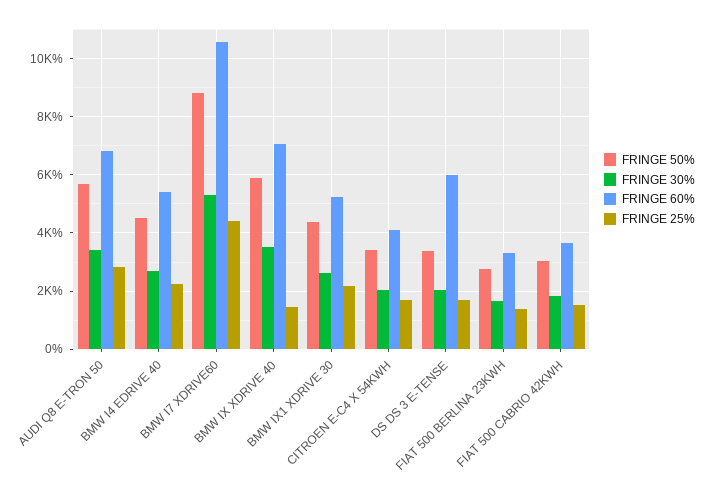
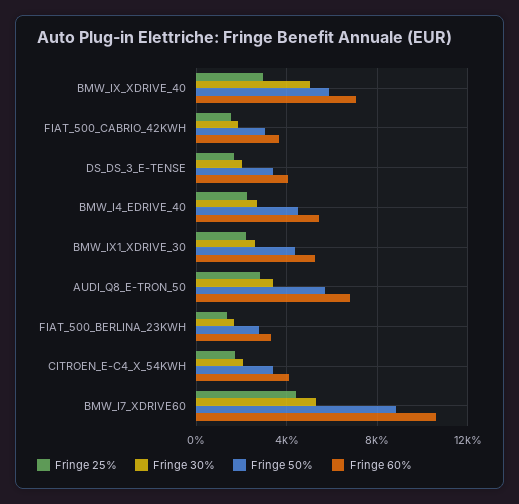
  {
    "FRINGE 50%": {
      "AUDI Q8 E-TRON 50": 5750,
      "BMW I4 EDRIVE 40": 4500,
      "BMW I7 XDRIVE60": 8750,
      "BMW IX XDRIVE 40": 6000,
      "BMW IX1 XDRIVE 30": 4250,
      "CITROEN E-C4 X 54KWH": 3500,
      "DS DS 3 E-TENSE": 3500,
      "FIAT 500 BERLINA 23KWH": 2750,
      "FIAT 500 CABRIO 42KWH": 3000
    },
    "FRINGE 30%": {
      "AUDI Q8 E-TRON 50": 3500,
      "BMW I4 EDRIVE 40": 2750,
      "BMW I7 XDRIVE60": 5250,
-     "BMW IX XDRIVE 40": 3500,
+     "BMW IX XDRIVE 40": 5000,
      "BMW IX1 XDRIVE 30": 2500,
      "CITROEN E-C4 X 54KWH": 2000,
      "DS DS 3 E-TENSE": 2000,
      "FIAT 500 BERLINA 23KWH": 1750,
      "FIAT 500 CABRIO 42KWH": 1750
    },
    "FRINGE 60%": {
      "AUDI Q8 E-TRON 50": 6750,
      "BMW I4 EDRIVE 40": 5500,
      "BMW I7 XDRIVE60": 10500,
      "BMW IX XDRIVE 40": 7000,
      "BMW IX1 XDRIVE 30": 5250,
      "CITROEN E-C4 X 54KWH": 4000,
-     "DS DS 3 E-TENSE": 6000,
+     "DS DS 3 E-TENSE": 4000,
      "FIAT 500 BERLINA 23KWH": 3250,
      "FIAT 500 CABRIO 42KWH": 3750
    },
    "FRINGE 25%": {
      "AUDI Q8 E-TRON 50": 2750,
      "BMW I4 EDRIVE 40": 2250,
      "BMW I7 XDRIVE60": 4500,
-     "BMW IX XDRIVE 40": 1500,
+     "BMW IX XDRIVE 40": 3000,
      "BMW IX1 XDRIVE 30": 2250,
      "CITROEN E-C4 X 54KWH": 1750,
      "DS DS 3 E-TENSE": 1750,
      "FIAT 500 BERLINA 23KWH": 1500,
      "FIAT 500 CABRIO 42KWH": 1500
    }
  }

